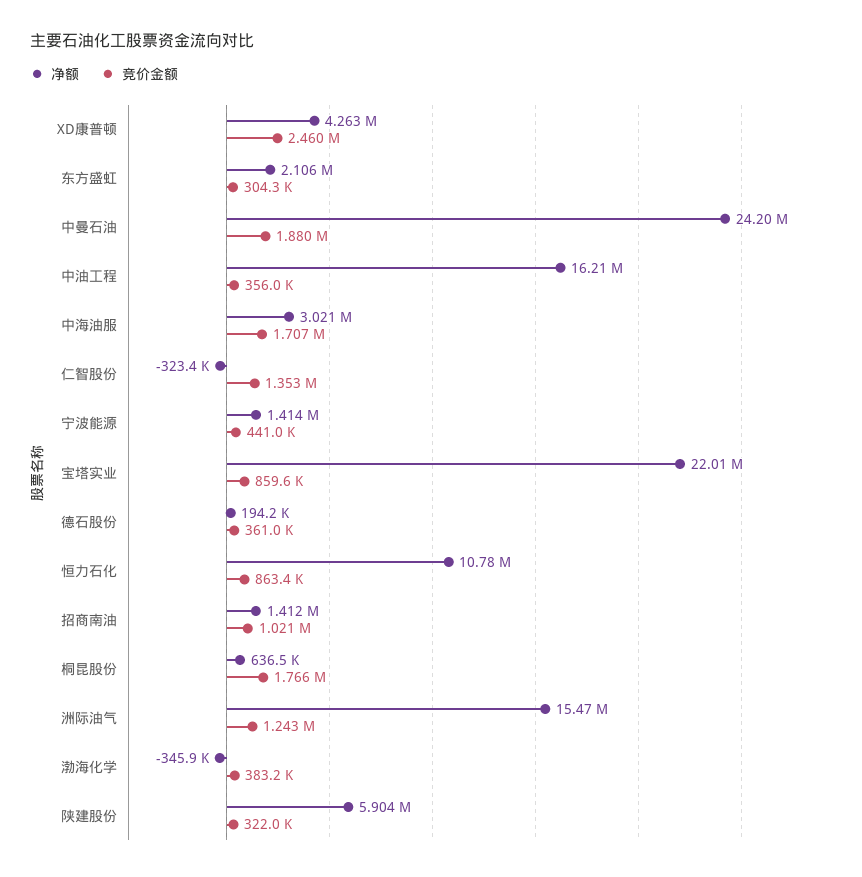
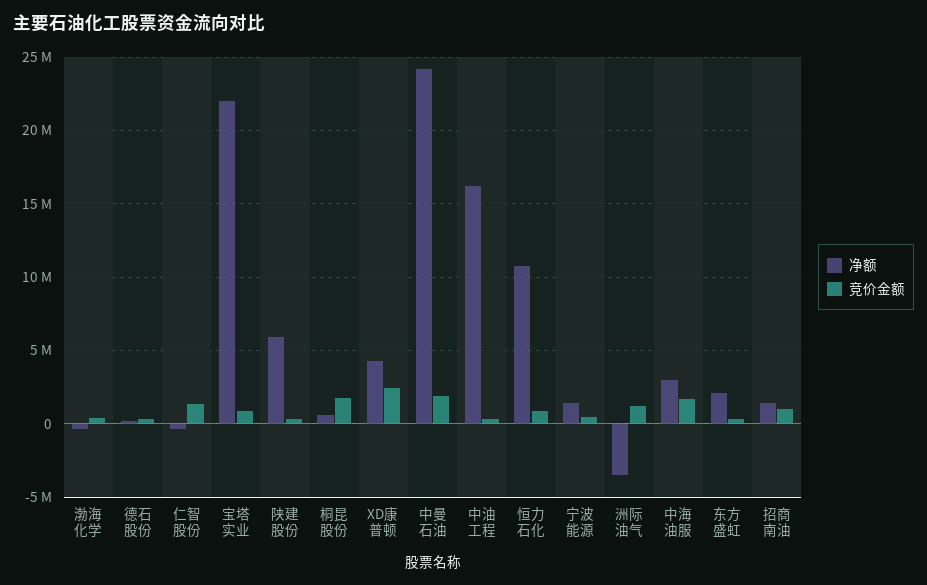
  {
    "净额": {
      "XD康普顿": 4263000,
      "东方盛虹": 2106000,
      "中曼石油": 24200000,
      "中油工程": 16210000,
      "中海油服": 3021000,
      "仁智股份": -323400,
      "宁波能源": 1414000,
      "宝塔实业": 22010000,
      "德石股份": 194200,
      "恒力石化": 10780000,
      "招商南油": 1412000,
      "桐昆股份": 636500,
-     "洲际油气": 15470000,
+     "洲际油气": -3500000,
      "渤海化学": -345900,
      "陕建股份": 5904000
    },
    "竞价金额": {
      "XD康普顿": 2460000,
      "东方盛虹": 304300,
      "中曼石油": 1880000,
      "中油工程": 356000,
      "中海油服": 1707000,
      "仁智股份": 1353000,
      "宁波能源": 441000,
      "宝塔实业": 859600,
      "德石股份": 361000,
      "恒力石化": 863400,
      "招商南油": 1021000,
      "桐昆股份": 1766000,
      "洲际油气": 1243000,
      "渤海化学": 383200,
      "陕建股份": 322000
    }
  }

